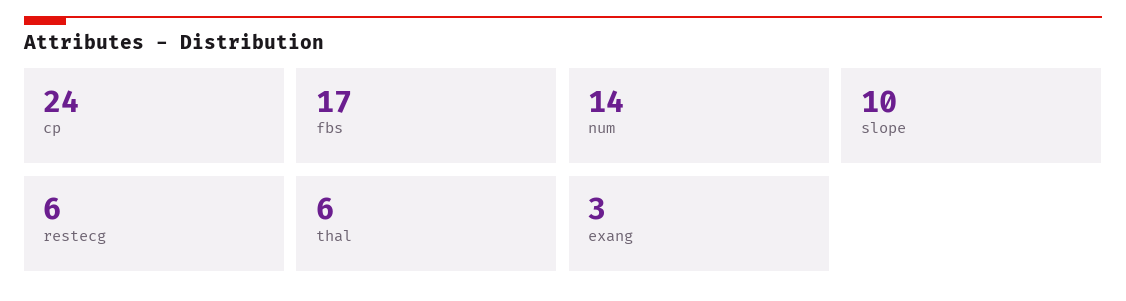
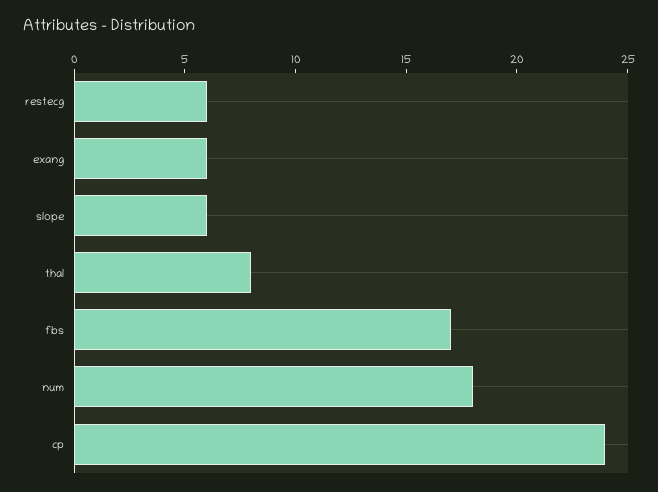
  {
    "cp": 24,
    "fbs": 17,
-   "num": 14,
+   "num": 18,
-   "slope": 10,
+   "slope": 6,
    "restecg": 6,
-   "thal": 6,
+   "thal": 8,
-   "exang": 3
+   "exang": 6
  }

